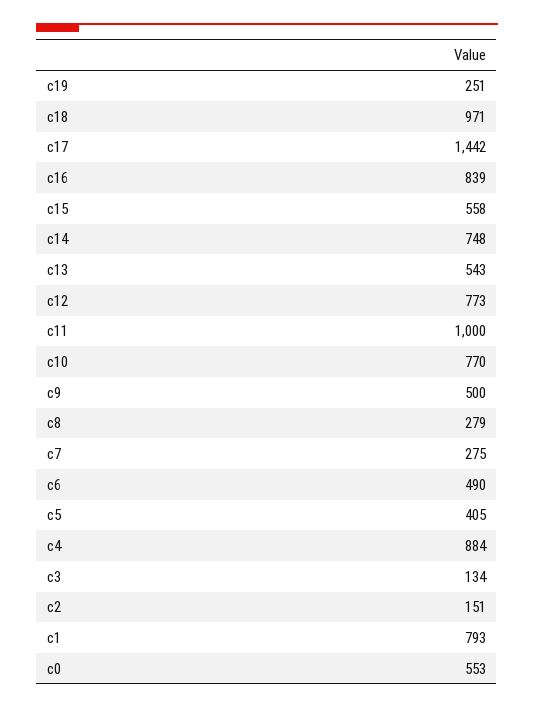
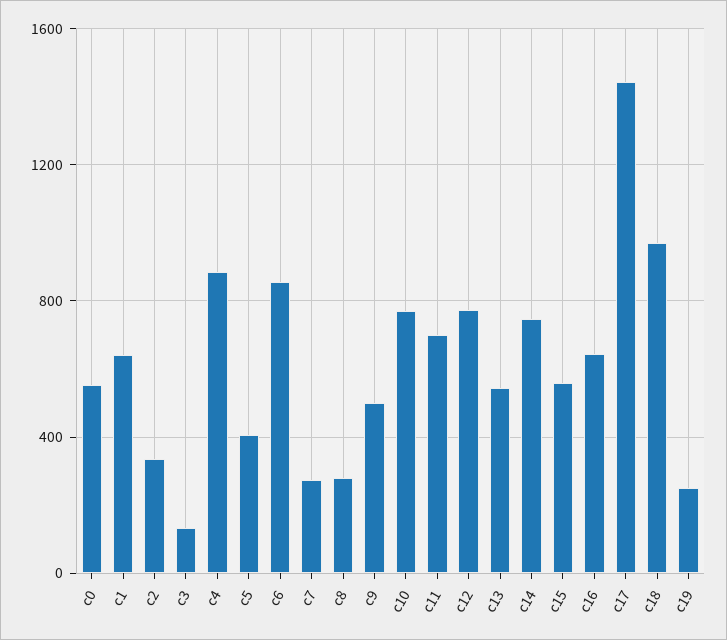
  {
    "c19": 251,
    "c18": 971,
    "c17": 1442,
-   "c16": 839,
+   "c16": 650,
    "c15": 558,
    "c14": 748,
    "c13": 543,
    "c12": 773,
-   "c11": 1000,
+   "c11": 700,
    "c10": 770,
    "c9": 500,
    "c8": 279,
    "c7": 275,
-   "c6": 490,
+   "c6": 850,
    "c5": 405,
    "c4": 884,
    "c3": 134,
-   "c2": 151,
+   "c2": 350,
-   "c1": 793,
+   "c1": 650,
    "c0": 553
  }

